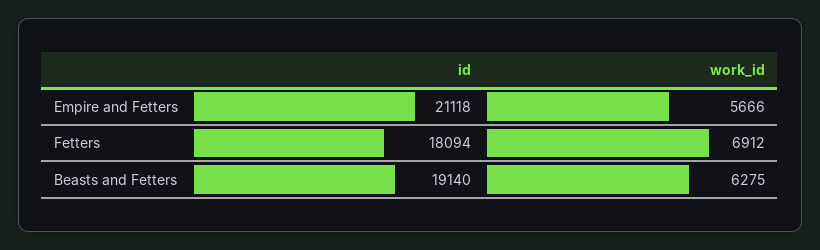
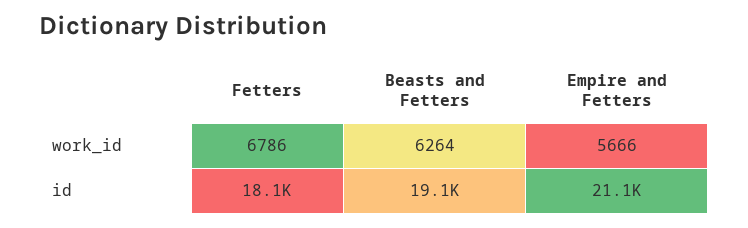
  {
    "id": {
      "Empire and Fetters": 21118,
      "Fetters": 18094,
      "Beasts and Fetters": 19140
    },
    "work_id": {
      "Empire and Fetters": 5666,
-     "Fetters": 6912,
+     "Fetters": 6786,
-     "Beasts and Fetters": 6275
+     "Beasts and Fetters": 6264
    }
  }

